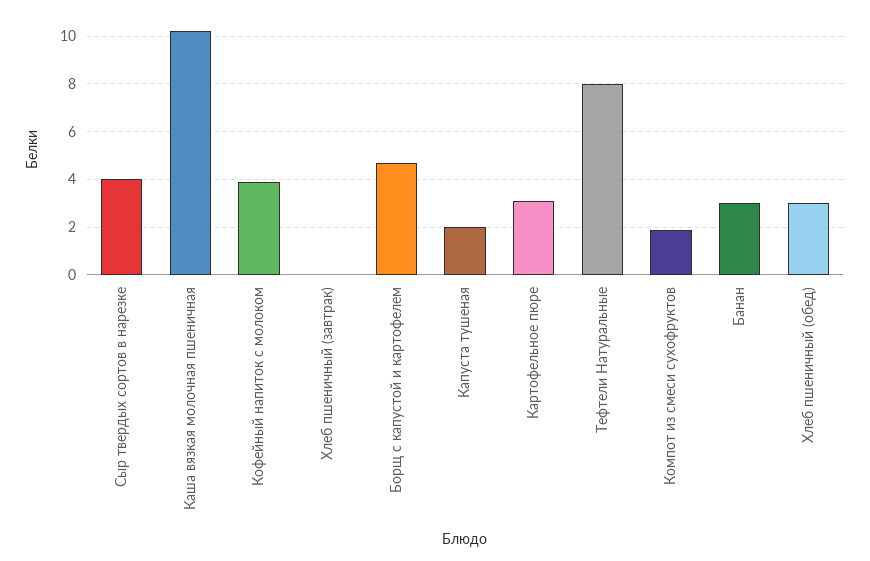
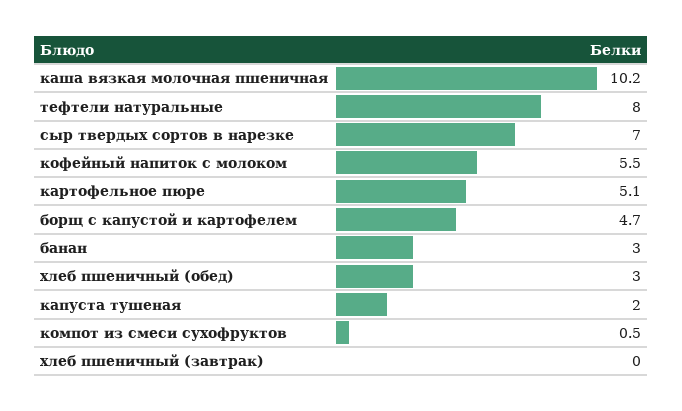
  {
-   "Сыр твердых сортов в нарезке": 4,
+   "Сыр твердых сортов в нарезке": 7,
    "Каша вязкая молочная пшеничная": 10.2,
-   "Кофейный напиток с молоком": 4,
+   "Кофейный напиток с молоком": 5.5,
    "Хлеб пшеничный (завтрак)": 0,
    "Борщ с капустой и картофелем": 4.7,
    "Капуста тушеная": 2,
-   "Картофельное пюре": 3,
+   "Картофельное пюре": 5.1,
    "Тефтели Натуральные": 8,
-   "Компот из смеси сухофруктов": 2,
+   "Компот из смеси сухофруктов": 0.5,
    "Банан": 3,
    "Хлеб пшеничный (обед)": 3
  }

